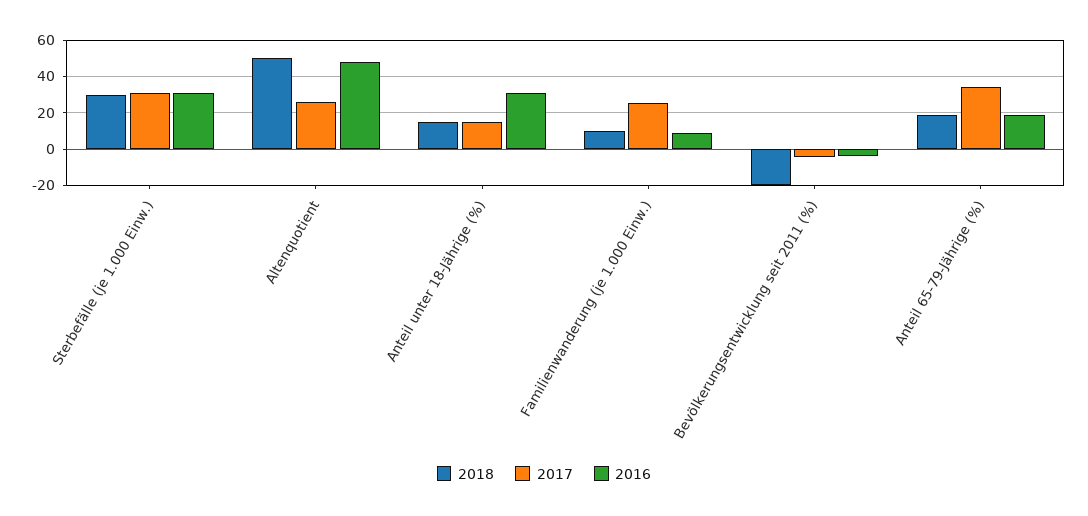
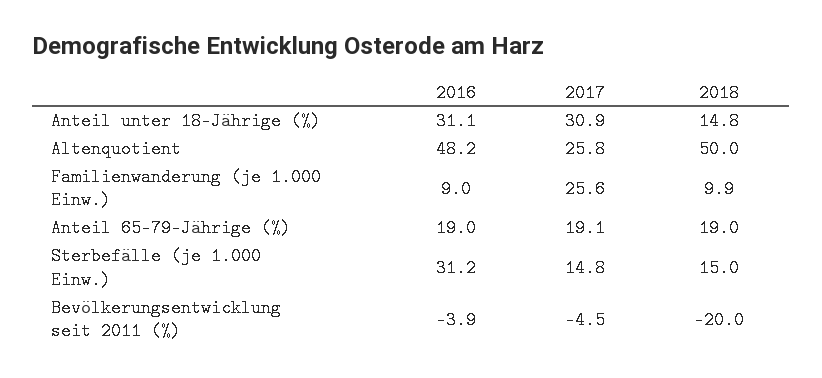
  {
    "2018": {
-     "Sterbefälle (je 1.000 Einw.)": 30,
+     "Sterbefälle (je 1.000 Einw.)": 15,
      "Altenquotient": 50,
      "Anteil unter 18-Jährige (%)": 14.8,
      "Familienwanderung (je 1.000 Einw.)": 9.9,
      "Bevölkerungsentwicklung seit 2011 (%)": -20,
      "Anteil 65-79-Jährige (%)": 19
    },
    "2017": {
-     "Sterbefälle (je 1.000 Einw.)": 30,
+     "Sterbefälle (je 1.000 Einw.)": 14.8,
      "Altenquotient": 25.8,
-     "Anteil unter 18-Jährige (%)": 15,
+     "Anteil unter 18-Jährige (%)": 30.9,
      "Familienwanderung (je 1.000 Einw.)": 25.6,
      "Bevölkerungsentwicklung seit 2011 (%)": -4.5,
-     "Anteil 65-79-Jährige (%)": 35
+     "Anteil 65-79-Jährige (%)": 19.1
    },
    "2016": {
      "Sterbefälle (je 1.000 Einw.)": 31.2,
      "Altenquotient": 48.2,
      "Anteil unter 18-Jährige (%)": 31.1,
      "Familienwanderung (je 1.000 Einw.)": 9,
      "Bevölkerungsentwicklung seit 2011 (%)": -3.9,
      "Anteil 65-79-Jährige (%)": 19
    }
  }

